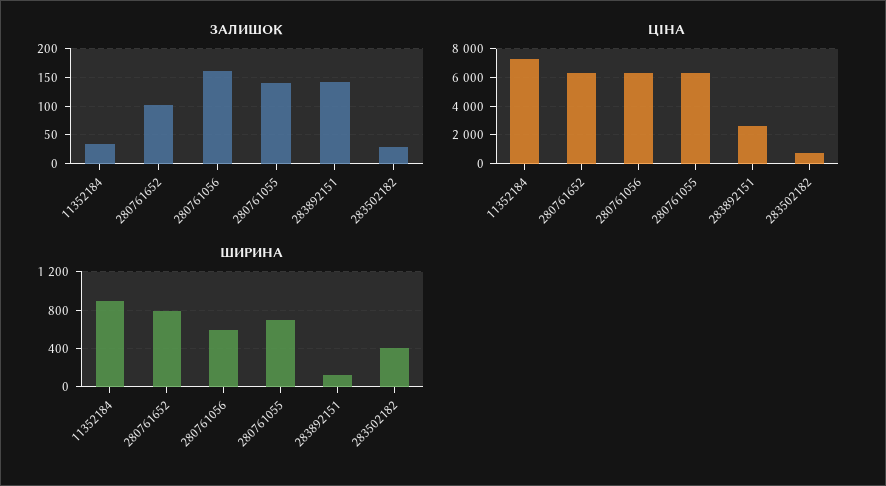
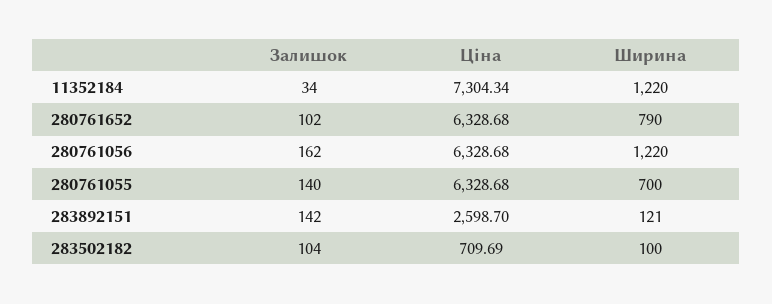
  {
    "ЗАЛИШОК": {
      "11352184": 34,
      "280761652": 102,
      "280761056": 162,
      "280761055": 140,
      "283892151": 142,
-     "283502182": 25
+     "283502182": 104
    },
    "ЦІНА": {
      "11352184": 7304.34,
      "280761652": 6328.68,
      "280761056": 6328.68,
      "280761055": 6328.68,
      "283892151": 2598.7,
      "283502182": 709.69
    },
    "ШИРИНА": {
-     "11352184": 900,
+     "11352184": 1220,
      "280761652": 790,
-     "280761056": 600,
+     "280761056": 1220,
      "280761055": 700,
      "283892151": 121,
-     "283502182": 400
+     "283502182": 100
    }
  }

